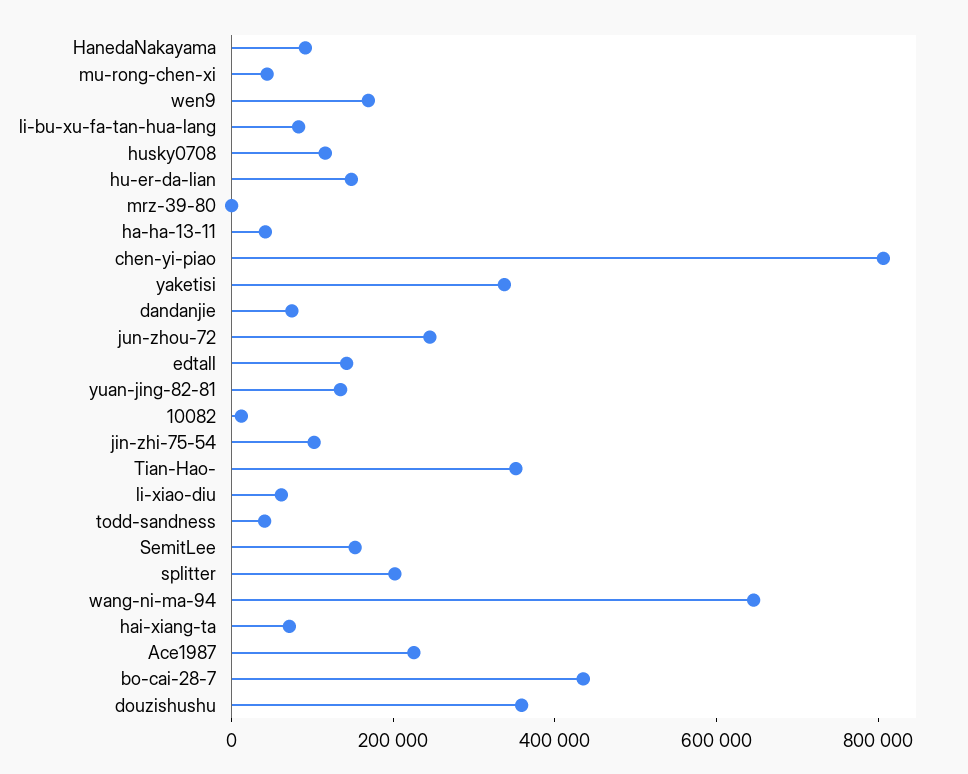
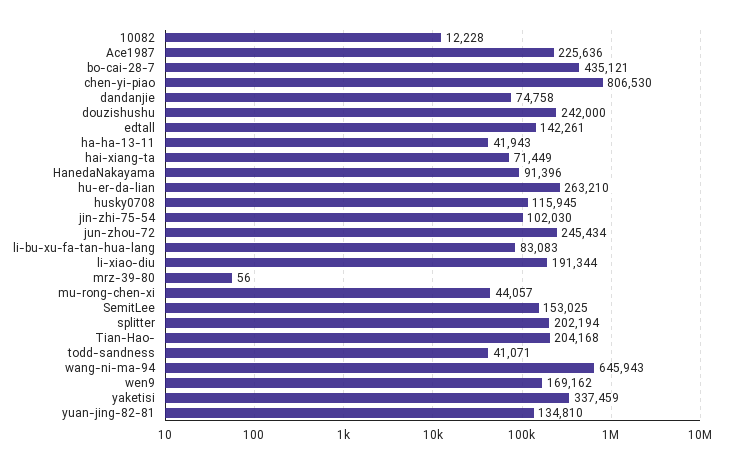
  {
    "HanedaNakayama": 91396,
    "mu-rong-chen-xi": 44057,
    "wen9": 169162,
    "li-bu-xu-fa-tan-hua-lang": 83083,
    "husky0708": 115945,
-   "hu-er-da-lian": 150000,
+   "hu-er-da-lian": 263210,
    "mrz-39-80": 56,
    "ha-ha-13-11": 41943,
    "chen-yi-piao": 806530,
    "yaketisi": 337459,
    "dandanjie": 74758,
    "jun-zhou-72": 245434,
    "edtall": 142261,
    "yuan-jing-82-81": 134810,
    "10082": 12228,
    "jin-zhi-75-54": 102030,
-   "Tian-Hao-": 350000,
+   "Tian-Hao-": 204168,
-   "li-xiao-diu": 50000,
+   "li-xiao-diu": 191344,
    "todd-sandness": 41071,
    "SemitLee": 153025,
    "splitter": 202194,
    "wang-ni-ma-94": 645943,
    "hai-xiang-ta": 71449,
    "Ace1987": 225636,
    "bo-cai-28-7": 435121,
-   "douzishushu": 350000
+   "douzishushu": 242000
  }

